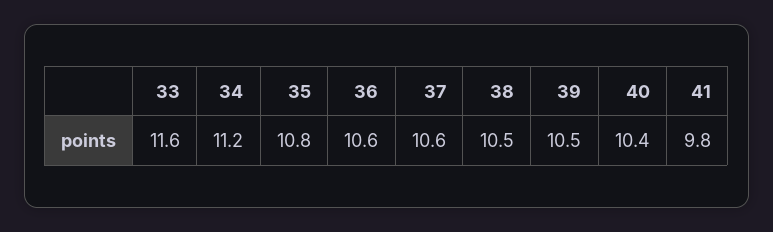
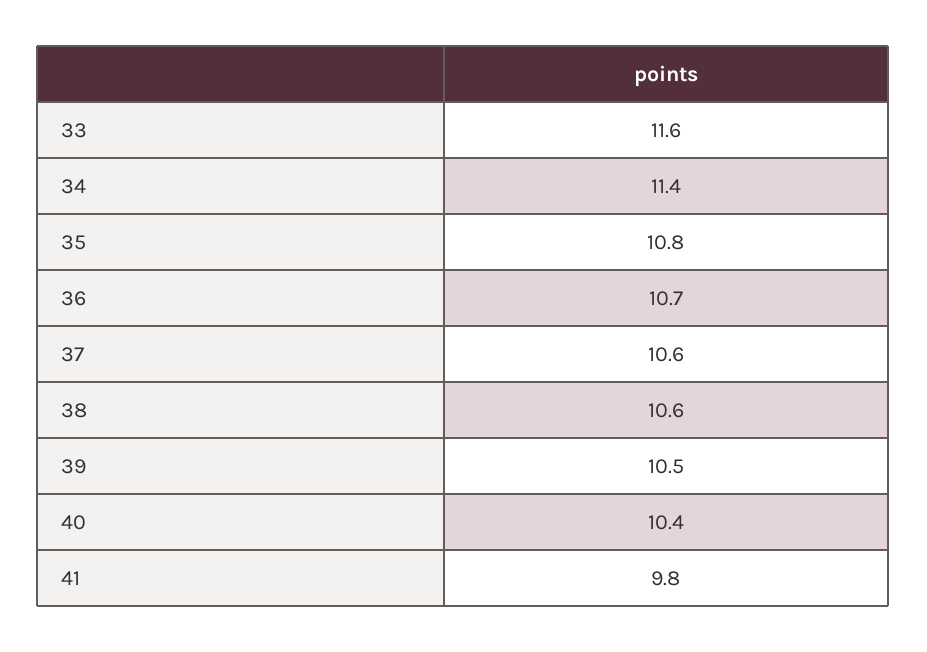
  {
    "33": 11.6,
-   "34": 11.2,
+   "34": 11.4,
    "35": 10.8,
-   "36": 10.6,
+   "36": 10.7,
    "37": 10.6,
-   "38": 10.5,
+   "38": 10.6,
    "39": 10.5,
    "40": 10.4,
    "41": 9.8
  }

